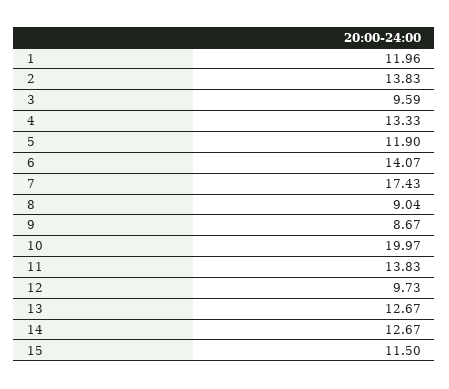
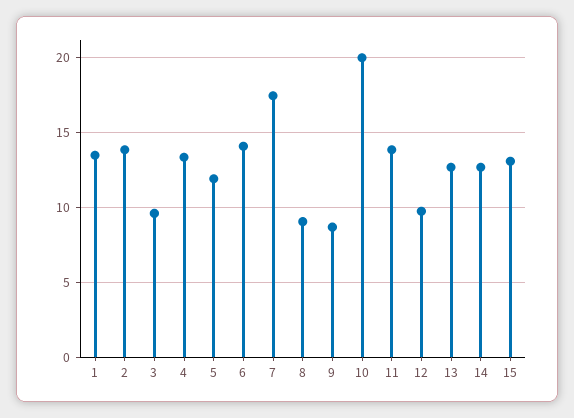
  {
-   "1": 11.96,
+   "1": 13.5,
    "2": 13.83,
    "3": 9.59,
    "4": 13.33,
    "5": 11.9,
    "6": 14.07,
    "7": 17.43,
    "8": 9.04,
    "9": 8.67,
    "10": 19.97,
    "11": 13.83,
    "12": 9.73,
    "13": 12.67,
    "14": 12.67,
-   "15": 11.5
+   "15": 13
  }

